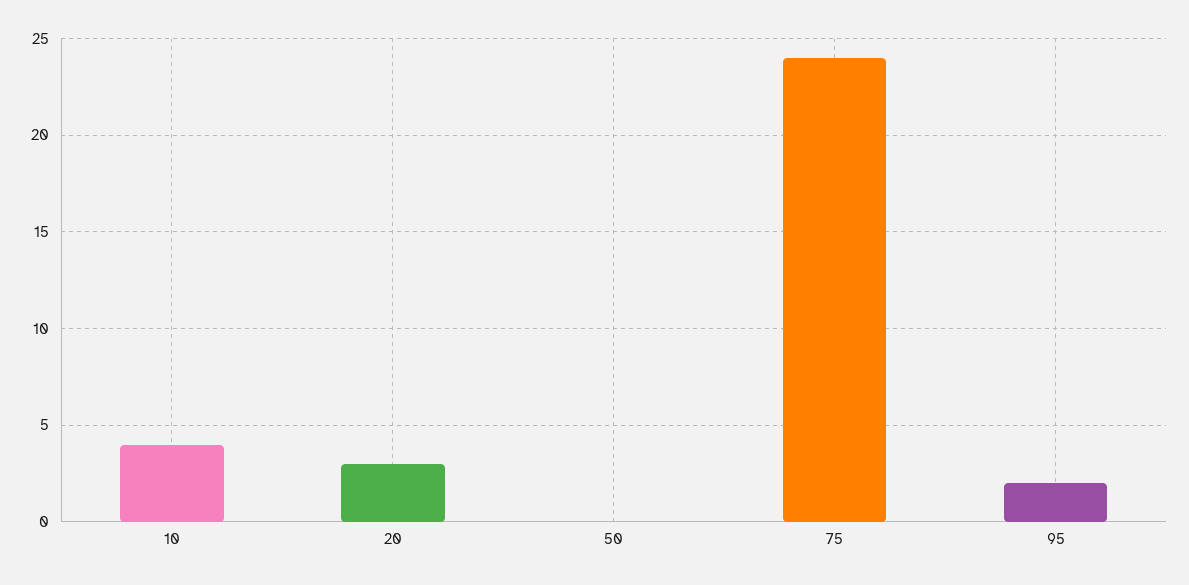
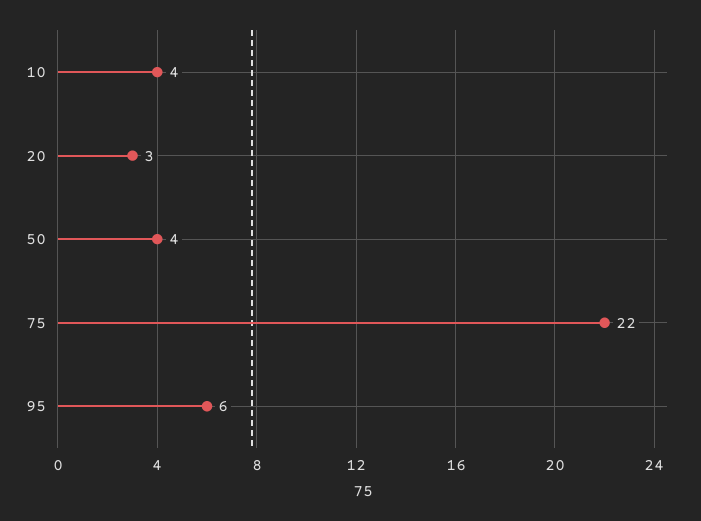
  {
    "10": 4,
    "20": 3,
-   "50": 0,
+   "50": 4,
-   "75": 24,
+   "75": 22,
-   "95": 2
+   "95": 6
  }

